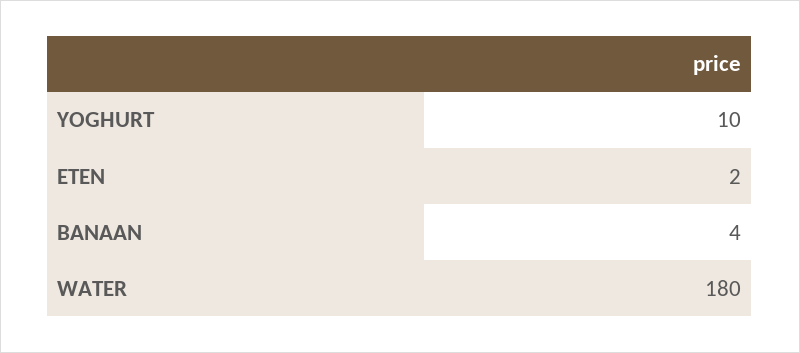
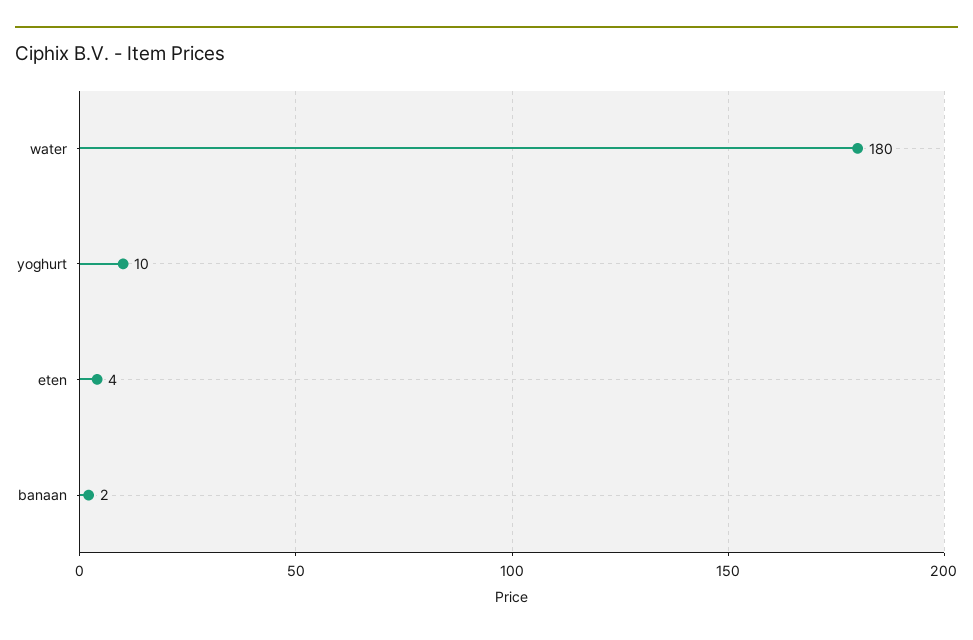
  {
    "YOGHURT": 10,
-   "ETEN": 2,
+   "ETEN": 4,
-   "BANAAN": 4,
+   "BANAAN": 2,
    "WATER": 180
  }

